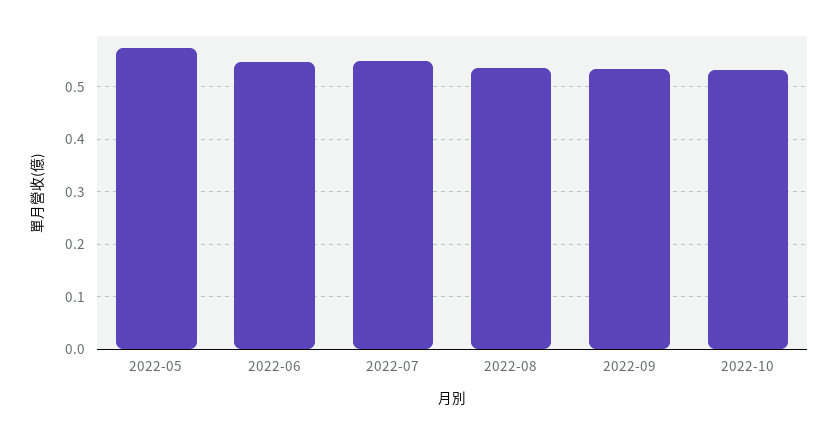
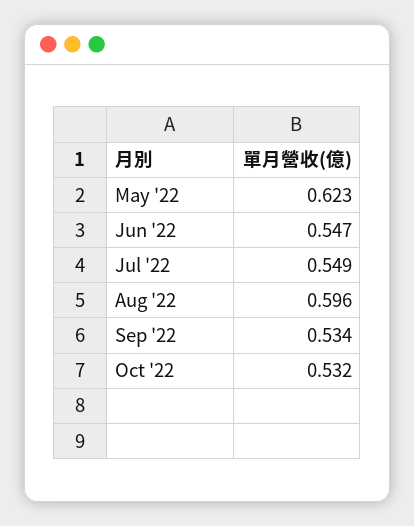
  {
-   "2022-05": 0.58,
+   "2022-05": 0.623,
    "2022-06": 0.547,
    "2022-07": 0.549,
-   "2022-08": 0.54,
+   "2022-08": 0.596,
    "2022-09": 0.534,
    "2022-10": 0.532
  }

